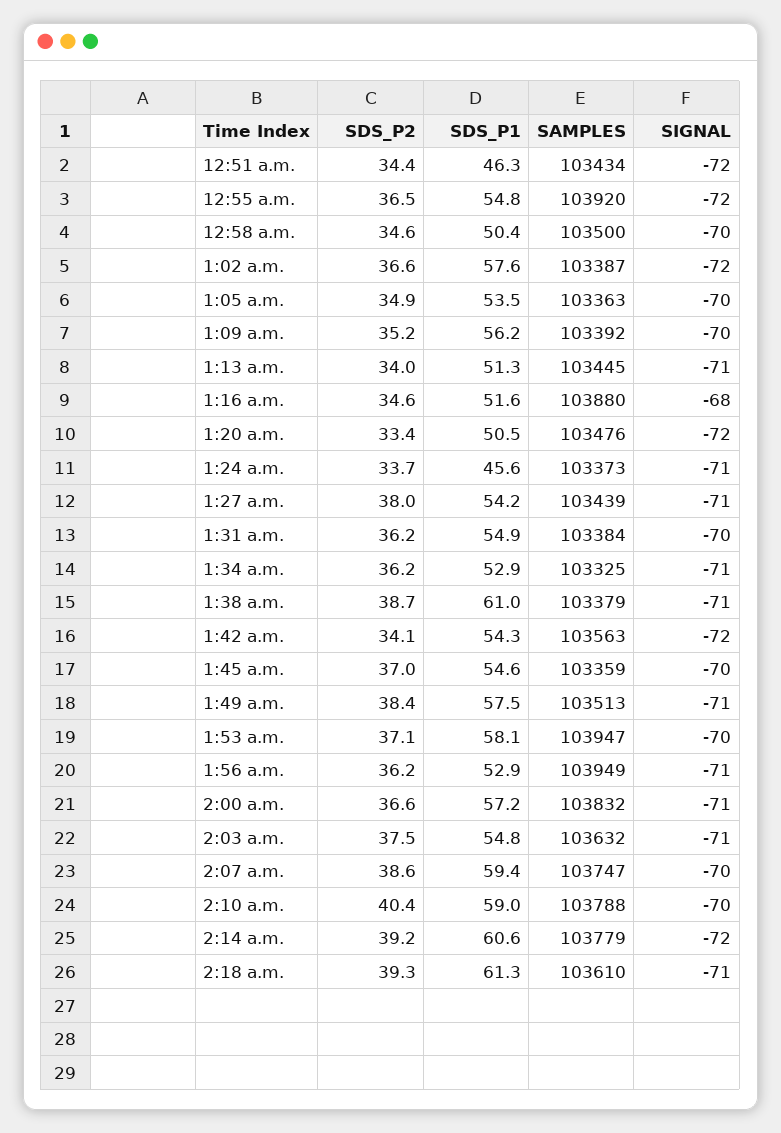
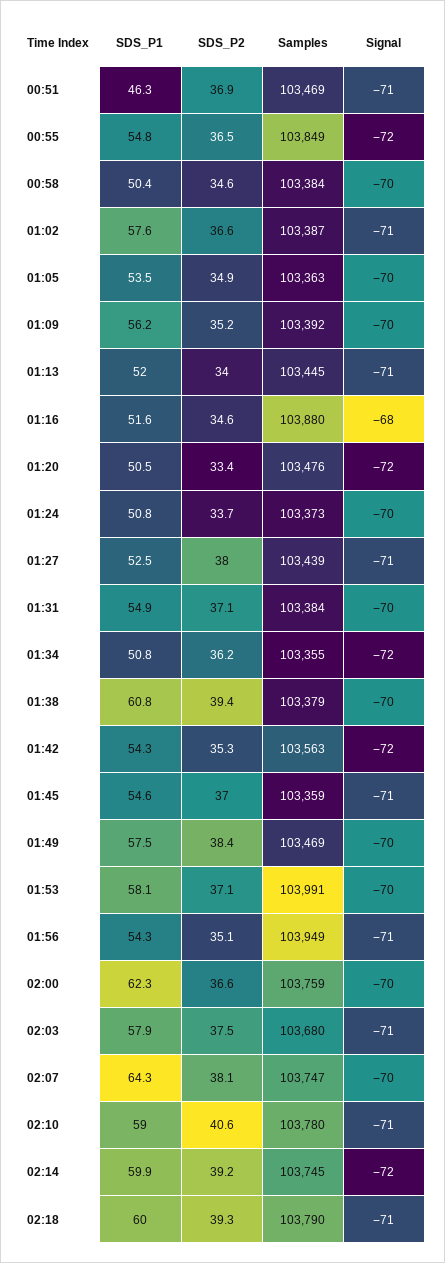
  {
    "SDS_P2": {
-     "12:51 a.m.": 34.4,
+     "12:51 a.m.": 36.9,
      "12:55 a.m.": 36.5,
      "12:58 a.m.": 34.6,
      "1:02 a.m.": 36.6,
      "1:05 a.m.": 34.9,
      "1:09 a.m.": 35.2,
      "1:13 a.m.": 34,
      "1:16 a.m.": 34.6,
      "1:20 a.m.": 33.4,
      "1:24 a.m.": 33.7,
      "1:27 a.m.": 38,
-     "1:31 a.m.": 36.2,
+     "1:31 a.m.": 37.1,
      "1:34 a.m.": 36.2,
-     "1:38 a.m.": 38.7,
+     "1:38 a.m.": 39.4,
-     "1:42 a.m.": 34.1,
+     "1:42 a.m.": 35.3,
      "1:45 a.m.": 37,
      "1:49 a.m.": 38.4,
      "1:53 a.m.": 37.1,
-     "1:56 a.m.": 36.2,
+     "1:56 a.m.": 35.1,
      "2:00 a.m.": 36.6,
      "2:03 a.m.": 37.5,
-     "2:07 a.m.": 38.6,
+     "2:07 a.m.": 38.1,
-     "2:10 a.m.": 40.4,
+     "2:10 a.m.": 40.6,
      "2:14 a.m.": 39.2,
      "2:18 a.m.": 39.3
    },
    "SDS_P1": {
      "12:51 a.m.": 46.3,
      "12:55 a.m.": 54.8,
      "12:58 a.m.": 50.4,
      "1:02 a.m.": 57.6,
      "1:05 a.m.": 53.5,
      "1:09 a.m.": 56.2,
-     "1:13 a.m.": 51.3,
+     "1:13 a.m.": 52,
      "1:16 a.m.": 51.6,
      "1:20 a.m.": 50.5,
-     "1:24 a.m.": 45.6,
+     "1:24 a.m.": 50.8,
-     "1:27 a.m.": 54.2,
+     "1:27 a.m.": 52.5,
      "1:31 a.m.": 54.9,
-     "1:34 a.m.": 52.9,
+     "1:34 a.m.": 50.8,
-     "1:38 a.m.": 61,
+     "1:38 a.m.": 60.8,
      "1:42 a.m.": 54.3,
      "1:45 a.m.": 54.6,
      "1:49 a.m.": 57.5,
      "1:53 a.m.": 58.1,
-     "1:56 a.m.": 52.9,
+     "1:56 a.m.": 54.3,
-     "2:00 a.m.": 57.2,
+     "2:00 a.m.": 62.3,
-     "2:03 a.m.": 54.8,
+     "2:03 a.m.": 57.9,
-     "2:07 a.m.": 59.4,
+     "2:07 a.m.": 64.3,
      "2:10 a.m.": 59,
-     "2:14 a.m.": 60.6,
+     "2:14 a.m.": 59.9,
-     "2:18 a.m.": 61.3
+     "2:18 a.m.": 60
    },
    "SAMPLES": {
-     "12:51 a.m.": 103434,
+     "12:51 a.m.": 103469,
-     "12:55 a.m.": 103920,
+     "12:55 a.m.": 103849,
-     "12:58 a.m.": 103500,
+     "12:58 a.m.": 103384,
      "1:02 a.m.": 103387,
      "1:05 a.m.": 103363,
      "1:09 a.m.": 103392,
      "1:13 a.m.": 103445,
      "1:16 a.m.": 103880,
      "1:20 a.m.": 103476,
      "1:24 a.m.": 103373,
      "1:27 a.m.": 103439,
      "1:31 a.m.": 103384,
-     "1:34 a.m.": 103325,
+     "1:34 a.m.": 103355,
      "1:38 a.m.": 103379,
      "1:42 a.m.": 103563,
      "1:45 a.m.": 103359,
-     "1:49 a.m.": 103513,
+     "1:49 a.m.": 103469,
-     "1:53 a.m.": 103947,
+     "1:53 a.m.": 103991,
      "1:56 a.m.": 103949,
-     "2:00 a.m.": 103832,
+     "2:00 a.m.": 103759,
-     "2:03 a.m.": 103632,
+     "2:03 a.m.": 103680,
      "2:07 a.m.": 103747,
-     "2:10 a.m.": 103788,
+     "2:10 a.m.": 103780,
-     "2:14 a.m.": 103779,
+     "2:14 a.m.": 103745,
-     "2:18 a.m.": 103610
+     "2:18 a.m.": 103790
    },
    "SIGNAL": {
-     "12:51 a.m.": -72,
+     "12:51 a.m.": -71,
      "12:55 a.m.": -72,
      "12:58 a.m.": -70,
-     "1:02 a.m.": -72,
+     "1:02 a.m.": -71,
      "1:05 a.m.": -70,
      "1:09 a.m.": -70,
      "1:13 a.m.": -71,
      "1:16 a.m.": -68,
      "1:20 a.m.": -72,
-     "1:24 a.m.": -71,
+     "1:24 a.m.": -70,
      "1:27 a.m.": -71,
      "1:31 a.m.": -70,
-     "1:34 a.m.": -71,
+     "1:34 a.m.": -72,
-     "1:38 a.m.": -71,
+     "1:38 a.m.": -70,
      "1:42 a.m.": -72,
-     "1:45 a.m.": -70,
+     "1:45 a.m.": -71,
-     "1:49 a.m.": -71,
+     "1:49 a.m.": -70,
      "1:53 a.m.": -70,
      "1:56 a.m.": -71,
-     "2:00 a.m.": -71,
+     "2:00 a.m.": -70,
      "2:03 a.m.": -71,
      "2:07 a.m.": -70,
-     "2:10 a.m.": -70,
+     "2:10 a.m.": -71,
      "2:14 a.m.": -72,
      "2:18 a.m.": -71
    }
  }

